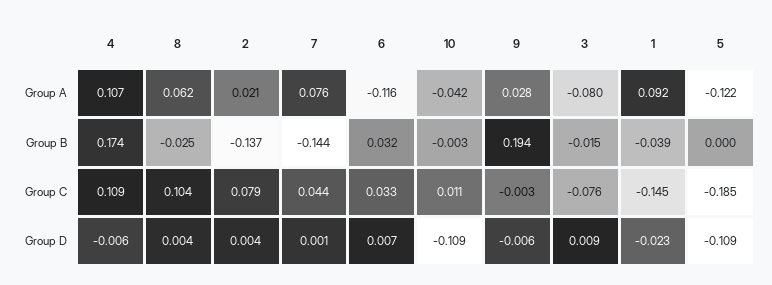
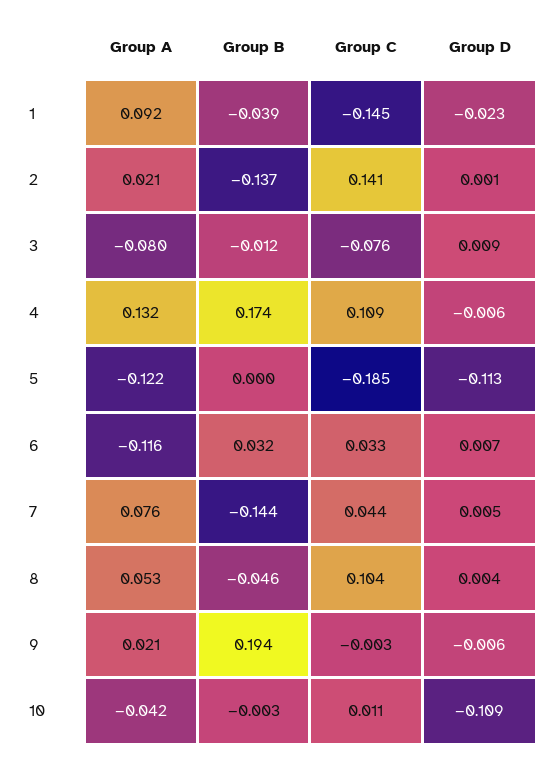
  {
    "4": {
-     "Group A": 0.107,
+     "Group A": 0.132,
      "Group B": 0.174,
      "Group C": 0.109,
      "Group D": -0.006
    },
    "8": {
-     "Group A": 0.062,
+     "Group A": 0.053,
-     "Group B": -0.025,
+     "Group B": -0.046,
      "Group C": 0.104,
      "Group D": 0.004
    },
    "2": {
      "Group A": 0.021,
      "Group B": -0.137,
-     "Group C": 0.079,
+     "Group C": 0.141,
-     "Group D": 0.004
+     "Group D": 0.001
    },
    "7": {
      "Group A": 0.076,
      "Group B": -0.144,
      "Group C": 0.044,
-     "Group D": 0.001
+     "Group D": 0.005
    },
    "6": {
      "Group A": -0.116,
      "Group B": 0.032,
      "Group C": 0.033,
      "Group D": 0.007
    },
    "10": {
      "Group A": -0.042,
      "Group B": -0.003,
      "Group C": 0.011,
      "Group D": -0.109
    },
    "9": {
-     "Group A": 0.028,
+     "Group A": 0.021,
      "Group B": 0.194,
      "Group C": -0.003,
      "Group D": -0.006
    },
    "3": {
      "Group A": -0.08,
-     "Group B": -0.015,
+     "Group B": -0.012,
      "Group C": -0.076,
      "Group D": 0.009
    },
    "1": {
      "Group A": 0.092,
      "Group B": -0.039,
      "Group C": -0.145,
      "Group D": -0.023
    },
    "5": {
      "Group A": -0.122,
      "Group B": 0,
      "Group C": -0.185,
-     "Group D": -0.109
+     "Group D": -0.113
    }
  }

